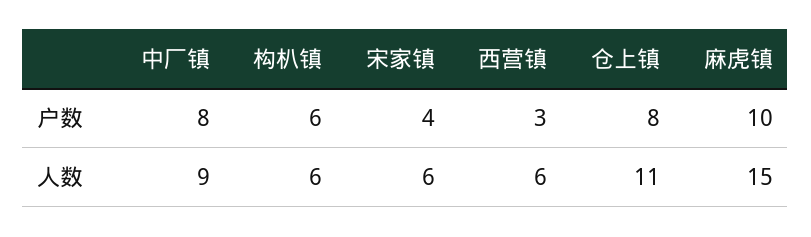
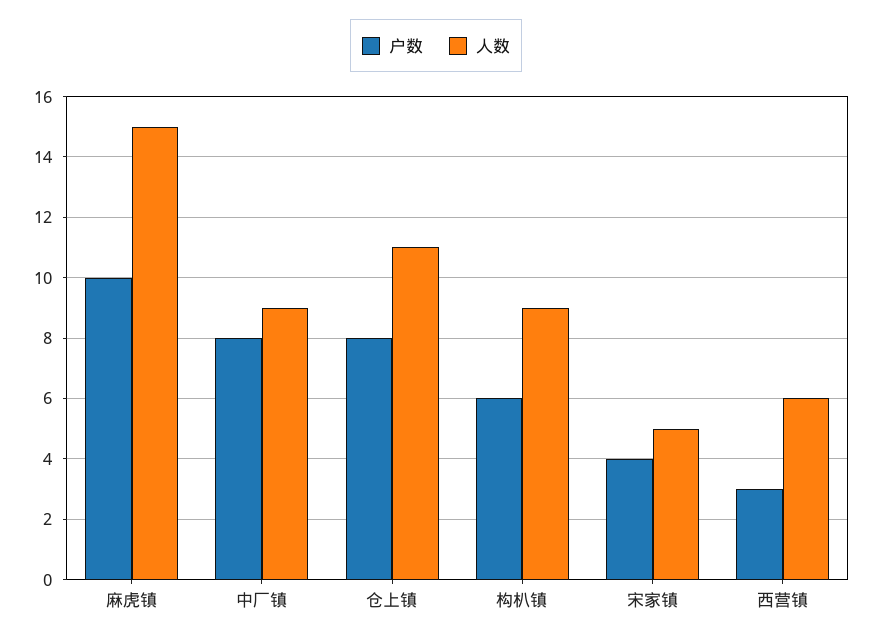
  {
    "户数": {
      "中厂镇": 8,
      "构朳镇": 6,
      "宋家镇": 4,
      "西营镇": 3,
      "仓上镇": 8,
      "麻虎镇": 10
    },
    "人数": {
      "中厂镇": 9,
-     "构朳镇": 6,
+     "构朳镇": 9,
-     "宋家镇": 6,
+     "宋家镇": 5,
      "西营镇": 6,
      "仓上镇": 11,
      "麻虎镇": 15
    }
  }

